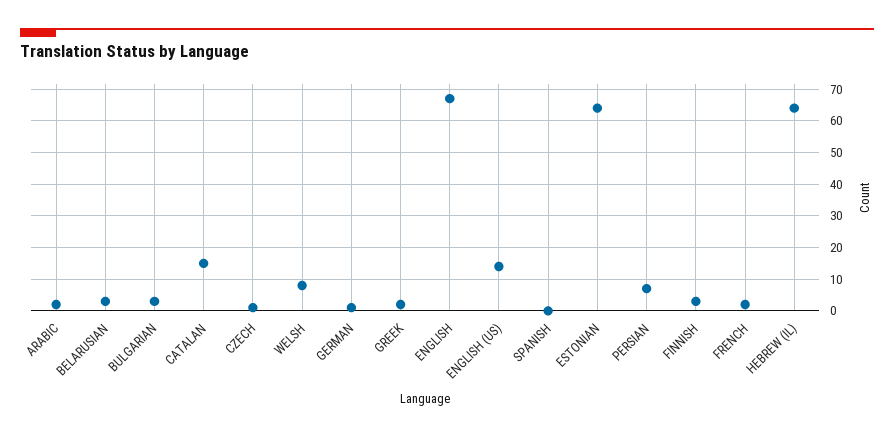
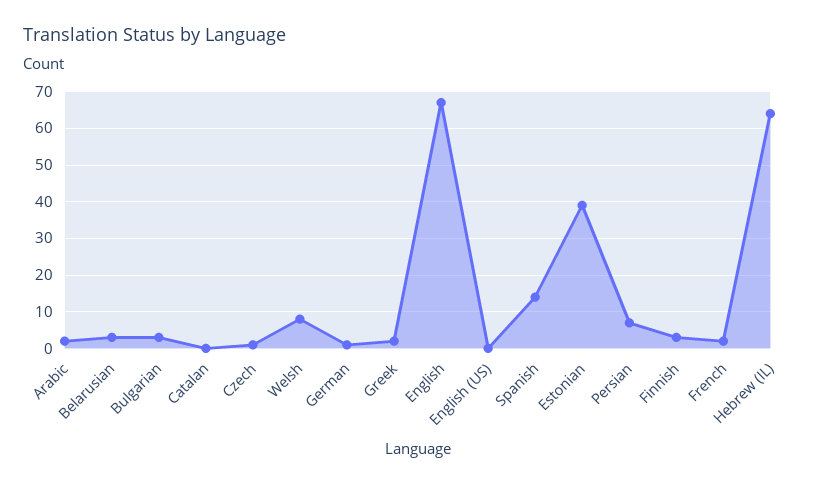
  {
    "ARABIC": 0,
    "BELARUSIAN": 5,
    "BULGARIAN": 5,
-   "CATALAN": 15,
+   "CATALAN": 0,
    "CZECH": 0,
    "WELSH": 10,
    "GERMAN": 0,
    "GREEK": 0,
    "ENGLISH": 65,
-   "ENGLISH (US)": 15,
+   "ENGLISH (US)": 0,
-   "SPANISH": 0,
+   "SPANISH": 15,
-   "ESTONIAN": 65,
+   "ESTONIAN": 40,
    "PERSIAN": 5,
    "FINNISH": 5,
    "FRENCH": 0,
    "HEBREW (IL)": 65
  }

